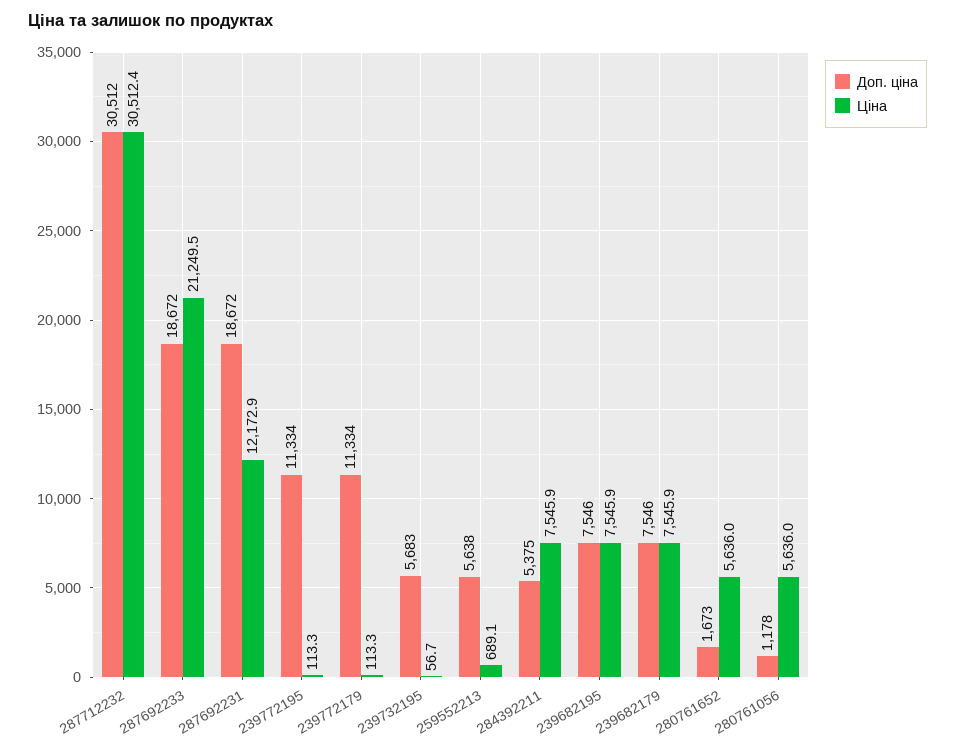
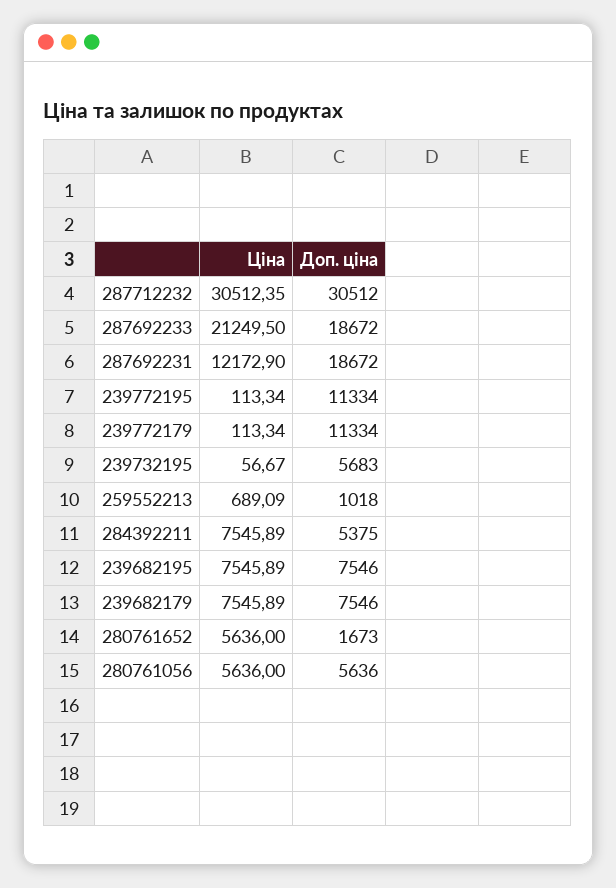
  {
    "Доп. ціна": {
      "287712232": 30512,
      "287692233": 18672,
      "287692231": 18672,
      "239772195": 11334,
      "239772179": 11334,
      "239732195": 5683,
-     "259552213": 5638,
+     "259552213": 1018,
      "284392211": 5375,
      "239682195": 7546,
      "239682179": 7546,
      "280761652": 1673,
-     "280761056": 1178
+     "280761056": 5636
    },
    "Ціна": {
      "287712232": 30512.35,
      "287692233": 21249.5,
      "287692231": 12172.9,
      "239772195": 113.34,
      "239772179": 113.34,
      "239732195": 56.67,
      "259552213": 689.09,
      "284392211": 7545.89,
      "239682195": 7545.89,
      "239682179": 7545.89,
      "280761652": 5636,
      "280761056": 5636
    }
  }

